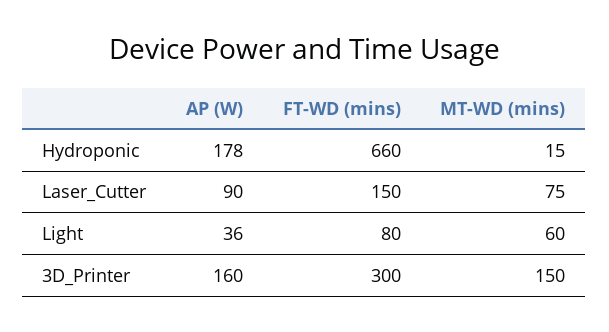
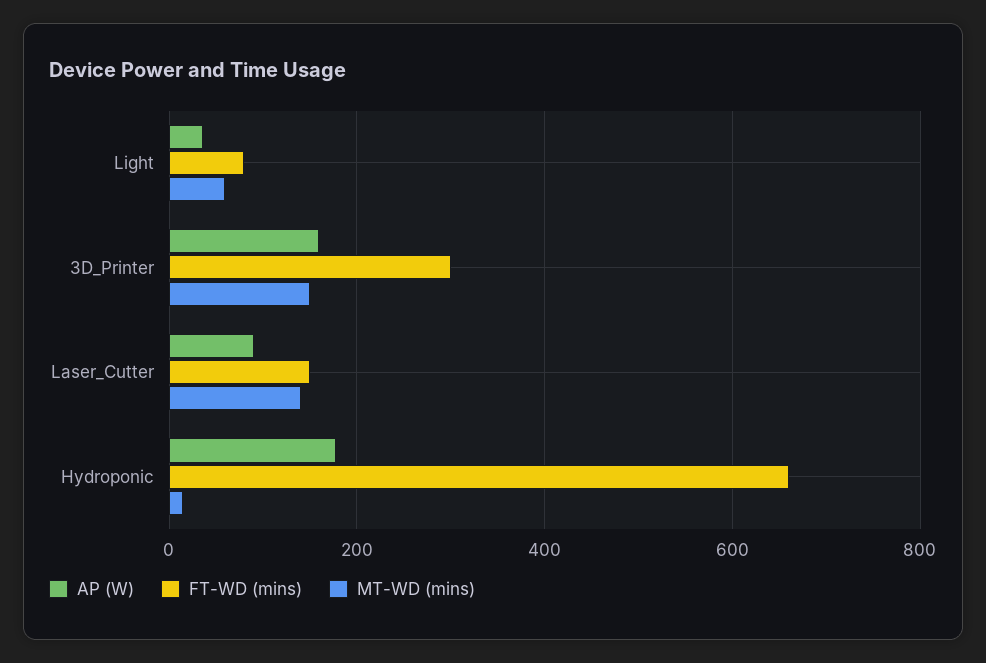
  {
    "AP (W)": {
      "Hydroponic": 178,
      "Laser_Cutter": 90,
      "Light": 36,
      "3D_Printer": 160
    },
    "FT-WD (mins)": {
      "Hydroponic": 660,
      "Laser_Cutter": 150,
      "Light": 80,
      "3D_Printer": 300
    },
    "MT-WD (mins)": {
      "Hydroponic": 15,
-     "Laser_Cutter": 75,
+     "Laser_Cutter": 140,
      "Light": 60,
      "3D_Printer": 150
    }
  }

